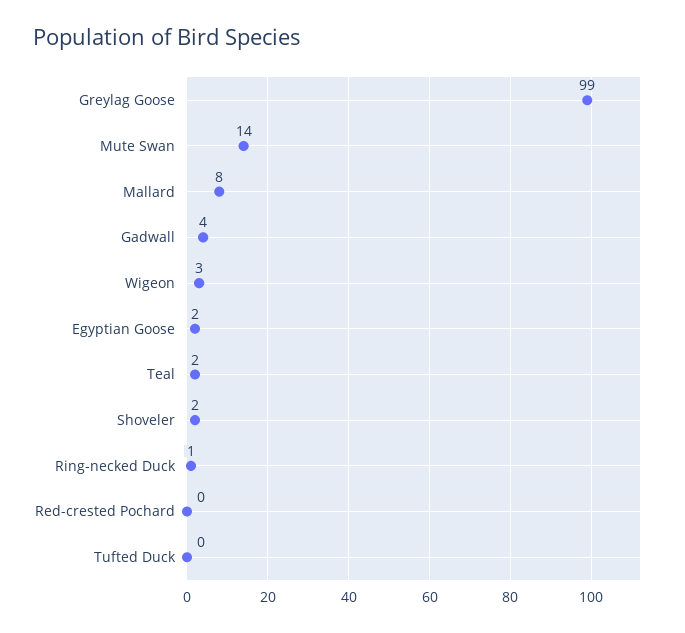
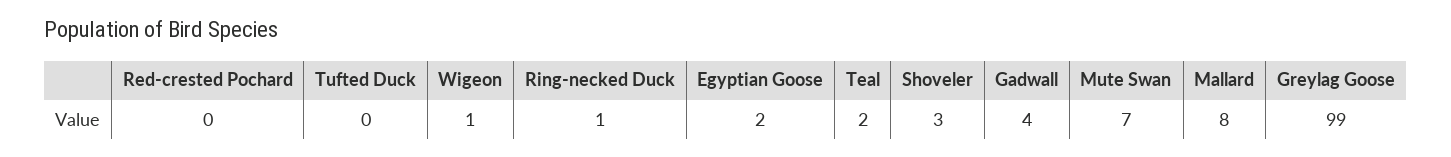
  {
    "Greylag Goose": 99,
-   "Mute Swan": 14,
+   "Mute Swan": 7,
    "Mallard": 8,
    "Gadwall": 4,
-   "Wigeon": 3,
+   "Wigeon": 1,
    "Egyptian Goose": 2,
    "Teal": 2,
-   "Shoveler": 2,
+   "Shoveler": 3,
    "Ring-necked Duck": 1,
    "Red-crested Pochard": 0,
    "Tufted Duck": 0
  }

